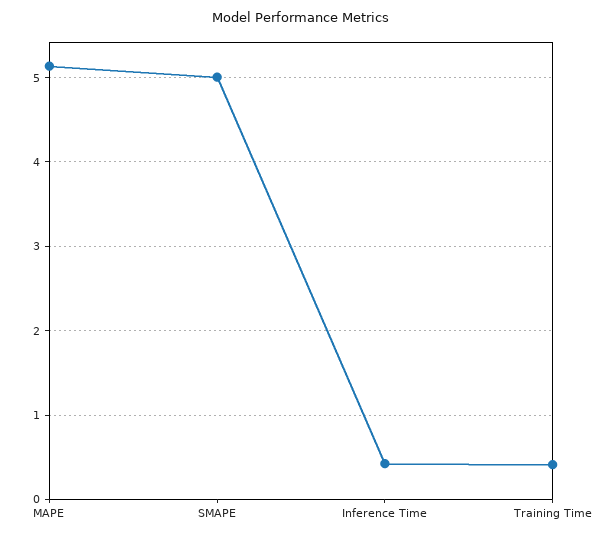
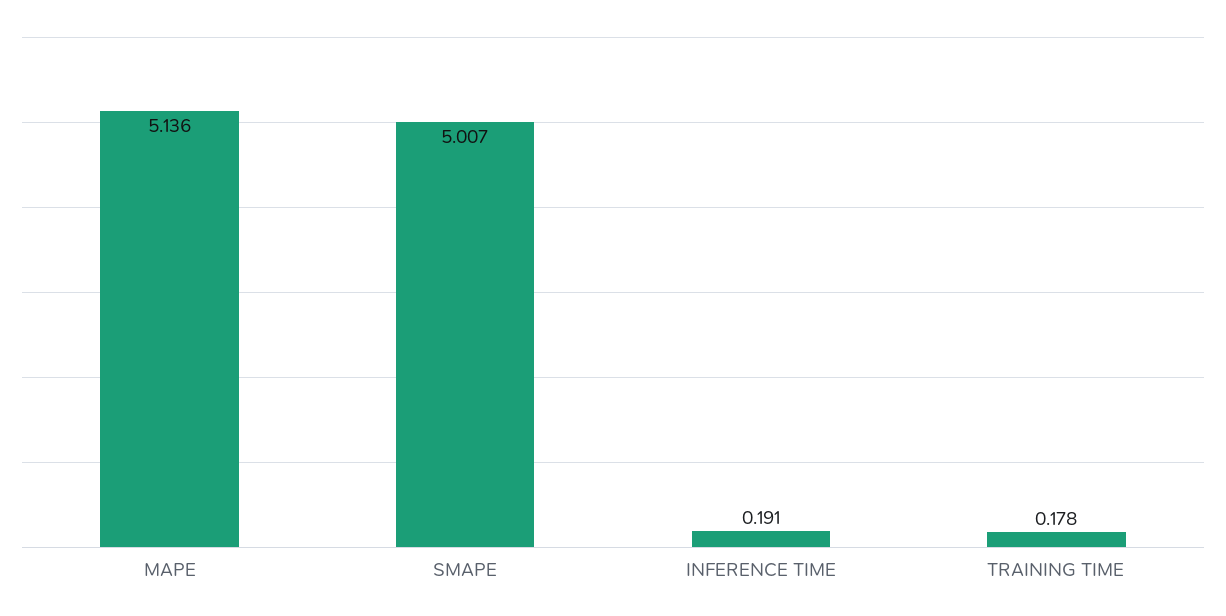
  {
    "MAPE": 5.136,
    "SMAPE": 5.007,
-   "Inference Time": 0.4,
+   "Inference Time": 0.191,
-   "Training Time": 0.4
+   "Training Time": 0.178
  }

